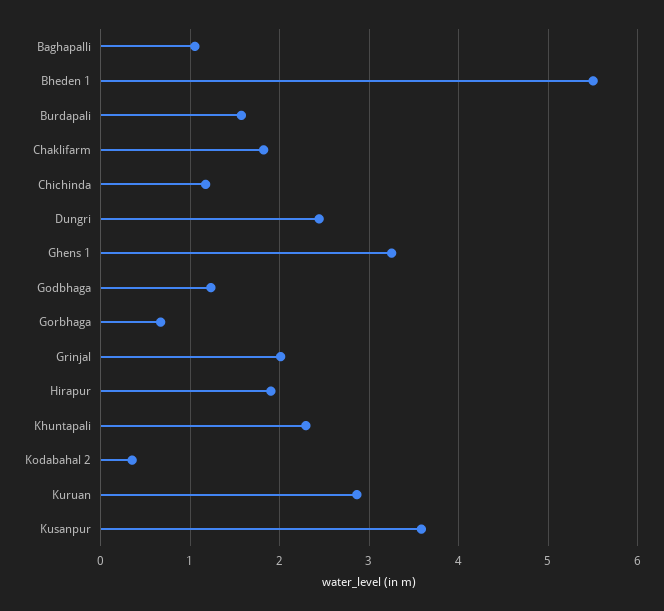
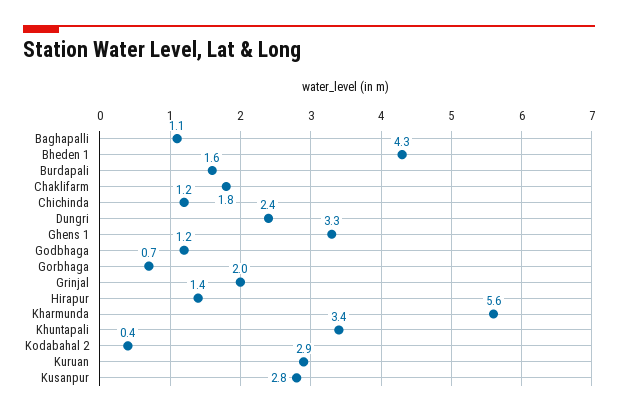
  {
    "Baghapalli": 1.1,
-   "Bheden 1": 5.5,
+   "Bheden 1": 4.3,
    "Burdapali": 1.6,
    "Chaklifarm": 1.8,
    "Chichinda": 1.2,
    "Dungri": 2.4,
    "Ghens 1": 3.3,
    "Godbhaga": 1.2,
    "Gorbhaga": 0.7,
    "Grinjal": 2,
-   "Hirapur": 1.9,
+   "Hirapur": 1.4,
-   "Khuntapali": 2.3,
+   "Khuntapali": 3.4,
    "Kodabahal 2": 0.4,
    "Kuruan": 2.9,
-   "Kusanpur": 3.6
+   "Kusanpur": 2.8,
+   "Kharmunda": 5.6
  }

